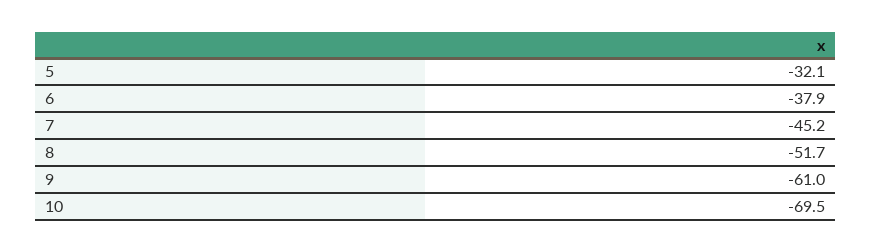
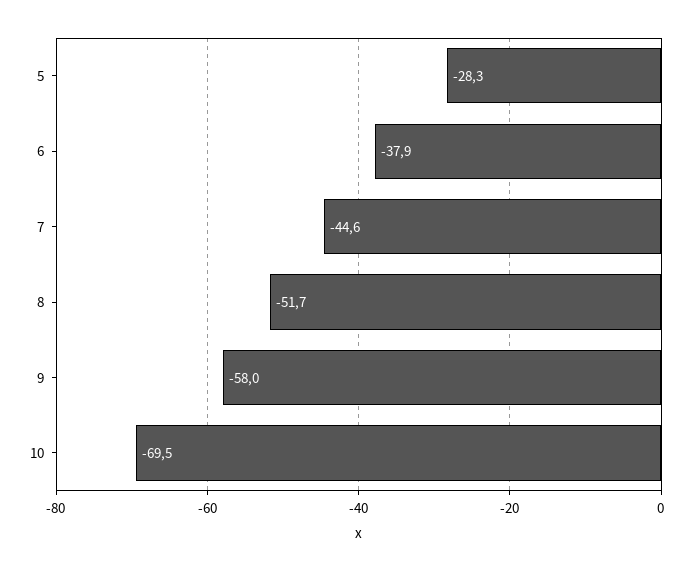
  {
-   "5": -32.1,
+   "5": -28.3,
    "6": -37.9,
-   "7": -45.2,
+   "7": -44.6,
    "8": -51.7,
-   "9": -61,
+   "9": -58,
    "10": -69.5
  }

